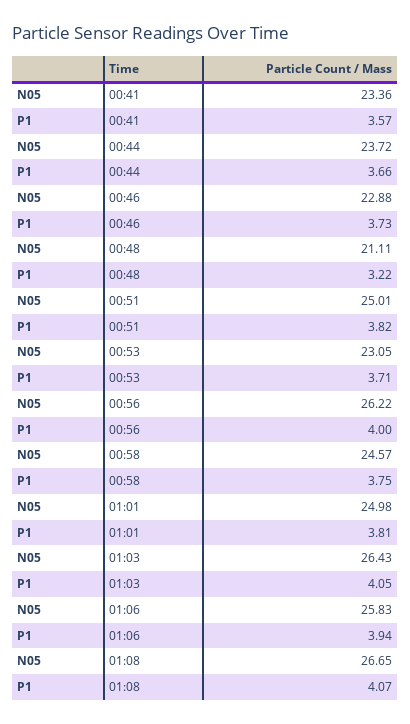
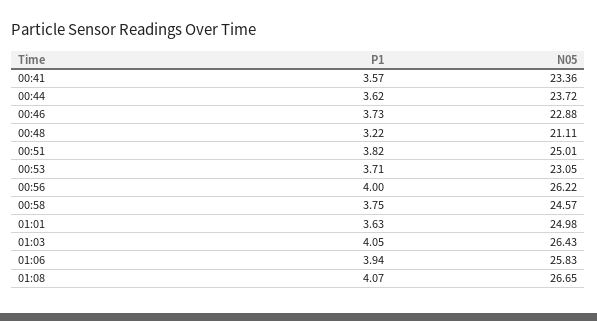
  {
    "N05": {
      "00:41": 23.36,
      "00:44": 23.72,
      "00:46": 22.88,
      "00:48": 21.11,
      "00:51": 25.01,
      "00:53": 23.05,
      "00:56": 26.22,
      "00:58": 24.57,
      "01:01": 24.98,
      "01:03": 26.43,
      "01:06": 25.83,
      "01:08": 26.65
    },
    "P1": {
      "00:41": 3.57,
-     "00:44": 3.66,
+     "00:44": 3.62,
      "00:46": 3.73,
      "00:48": 3.22,
      "00:51": 3.82,
      "00:53": 3.71,
      "00:56": 4,
      "00:58": 3.75,
-     "01:01": 3.81,
+     "01:01": 3.63,
      "01:03": 4.05,
      "01:06": 3.94,
      "01:08": 4.07
    }
  }

